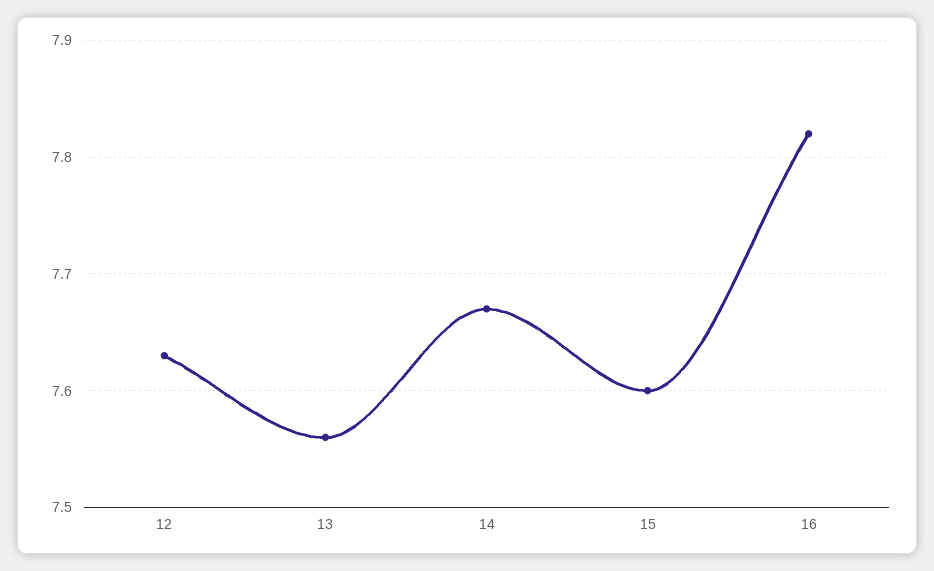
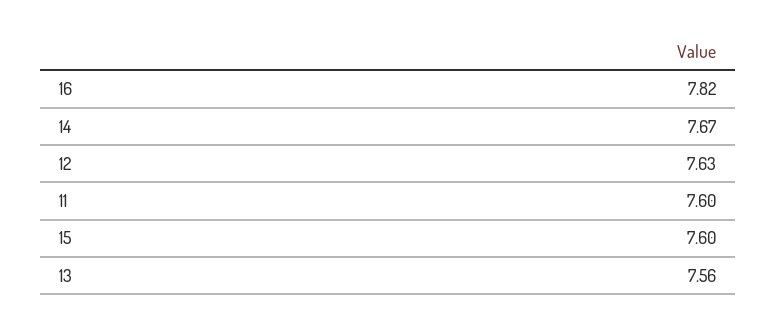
  {
    "12": 7.63,
    "13": 7.56,
    "14": 7.67,
    "15": 7.6,
-   "16": 7.82
+   "16": 7.82,
+   "11": 7.6
  }

